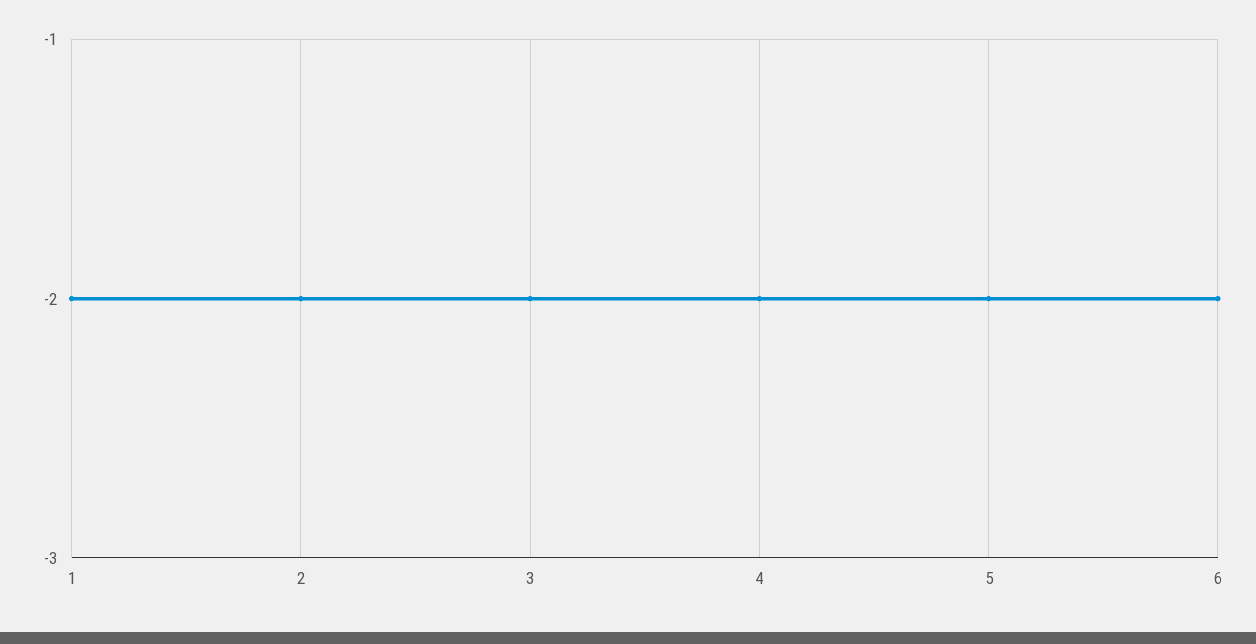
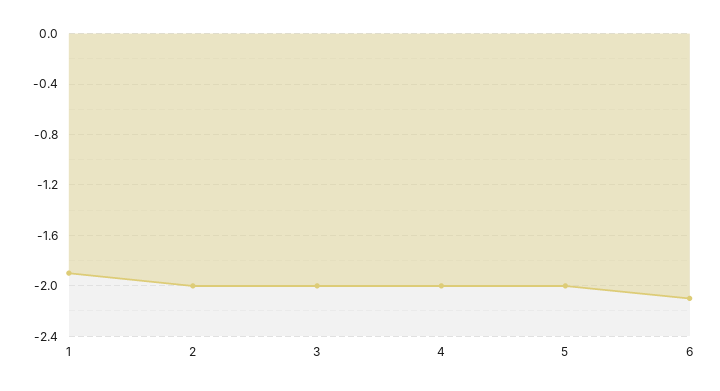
  {
-   "1": -2,
+   "1": -1.9,
    "2": -2,
    "3": -2,
    "4": -2,
    "5": -2,
-   "6": -2
+   "6": -2.1
  }

